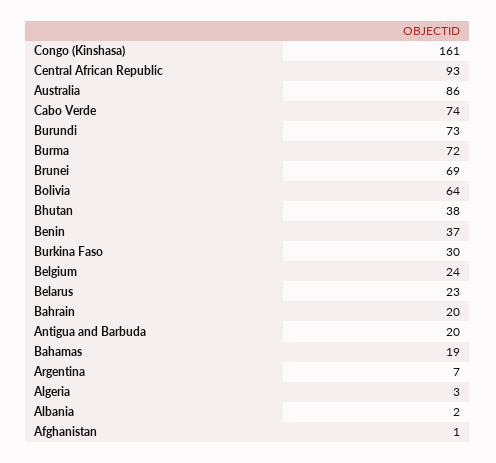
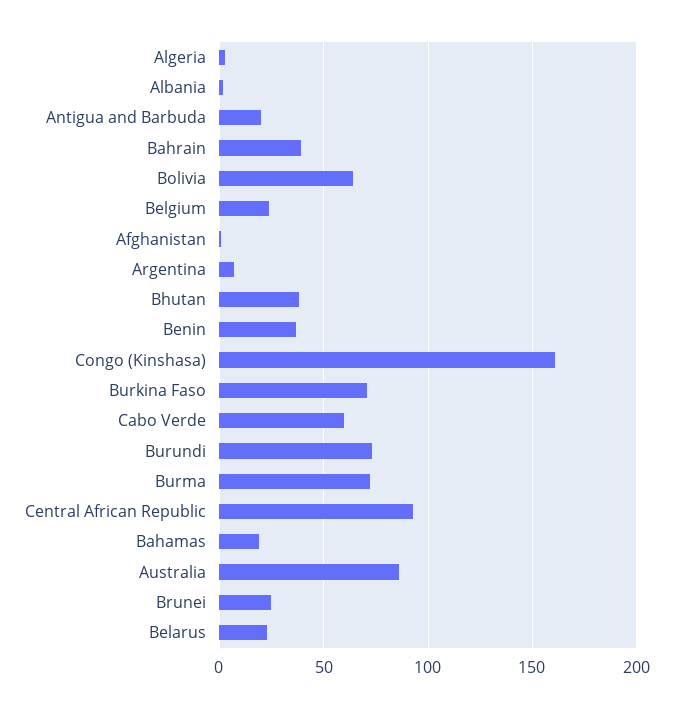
  {
    "Congo (Kinshasa)": 161,
    "Central African Republic": 93,
    "Australia": 86,
-   "Cabo Verde": 74,
+   "Cabo Verde": 60,
    "Burundi": 73,
    "Burma": 72,
-   "Brunei": 69,
+   "Brunei": 25,
    "Bolivia": 64,
    "Bhutan": 38,
    "Benin": 37,
-   "Burkina Faso": 30,
+   "Burkina Faso": 70,
    "Belgium": 24,
    "Belarus": 23,
-   "Bahrain": 20,
+   "Bahrain": 40,
    "Antigua and Barbuda": 20,
    "Bahamas": 19,
    "Argentina": 7,
    "Algeria": 3,
    "Albania": 2,
    "Afghanistan": 1
  }

